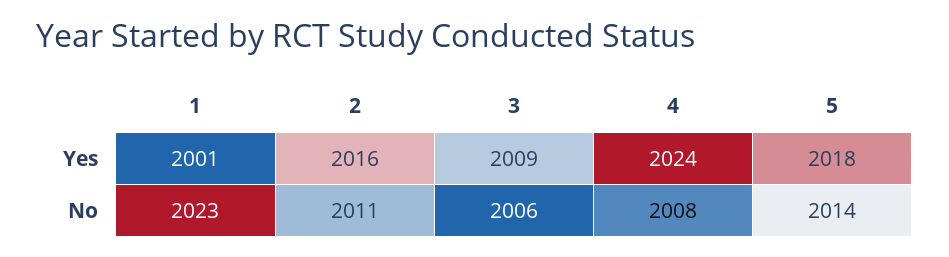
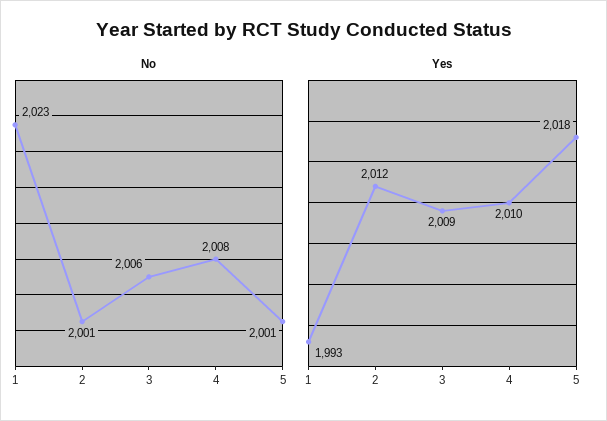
  {
    "Yes": {
-     "1": 2001,
+     "1": 1993,
-     "2": 2016,
+     "2": 2012,
      "3": 2009,
-     "4": 2024,
+     "4": 2010,
      "5": 2018
    },
    "No": {
      "1": 2023,
-     "2": 2011,
+     "2": 2001,
      "3": 2006,
      "4": 2008,
-     "5": 2014
+     "5": 2001
    }
  }

